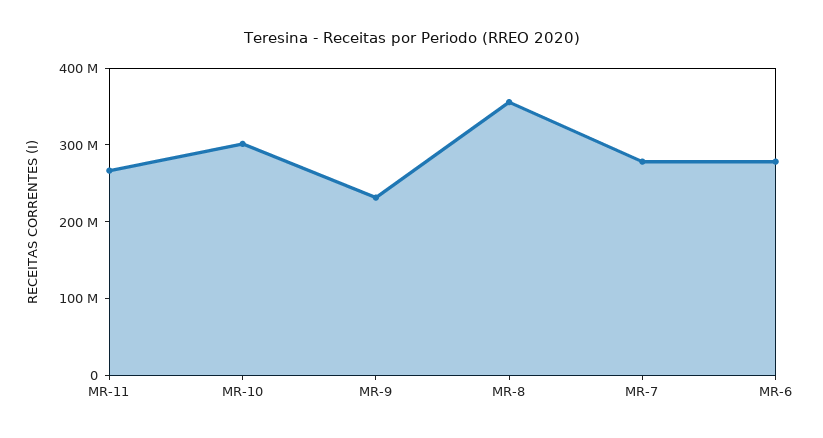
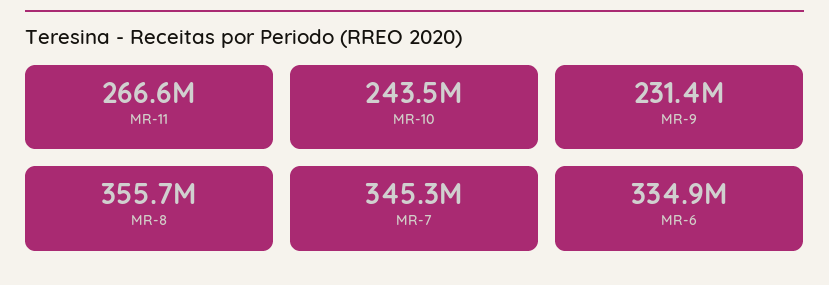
  {
    "MR-11": 266600000,
-   "MR-10": 300000000,
+   "MR-10": 243500000,
    "MR-9": 231400000,
    "MR-8": 355700000,
-   "MR-7": 280000000,
+   "MR-7": 345300000,
-   "MR-6": 280000000
+   "MR-6": 334900000
  }

